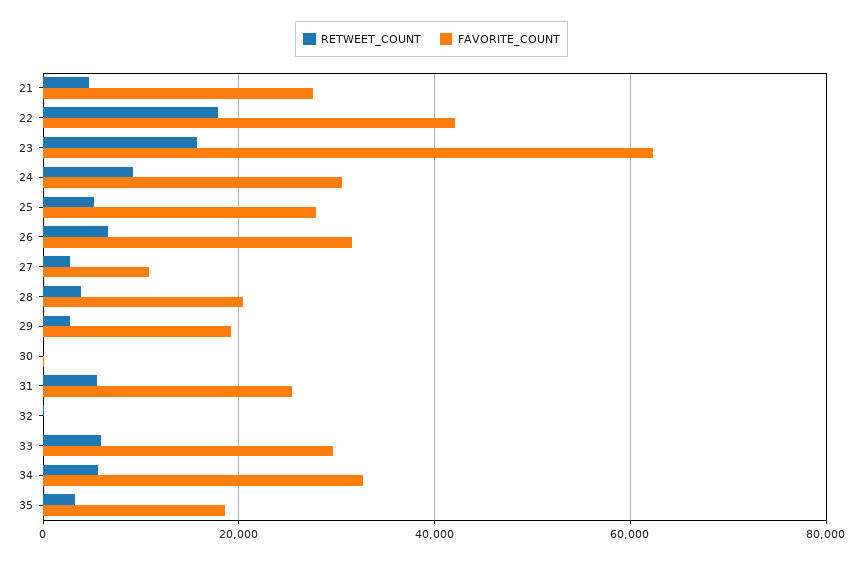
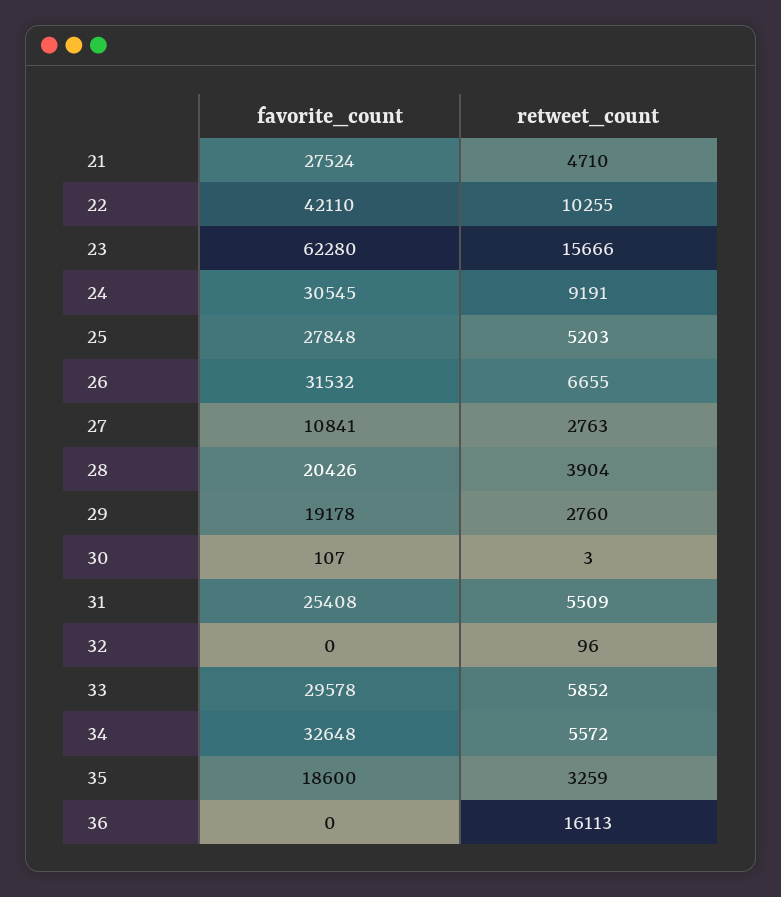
  {
    "RETWEET_COUNT": {
      "21": 4710,
-     "22": 18000,
+     "22": 10255,
      "23": 15666,
      "24": 9191,
      "25": 5203,
      "26": 6655,
      "27": 2763,
      "28": 3904,
      "29": 2760,
      "30": 3,
      "31": 5509,
      "32": 96,
      "33": 5852,
      "34": 5572,
-     "35": 3259
+     "35": 3259,
+     "36": 16113
    },
    "FAVORITE_COUNT": {
      "21": 27524,
      "22": 42110,
      "23": 62280,
      "24": 30545,
      "25": 27848,
      "26": 31532,
      "27": 10841,
      "28": 20426,
      "29": 19178,
      "30": 107,
      "31": 25408,
      "32": 0,
      "33": 29578,
      "34": 32648,
-     "35": 18600
+     "35": 18600,
+     "36": 0
    }
  }

